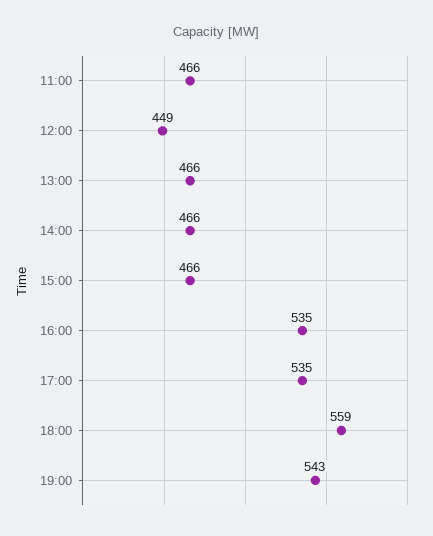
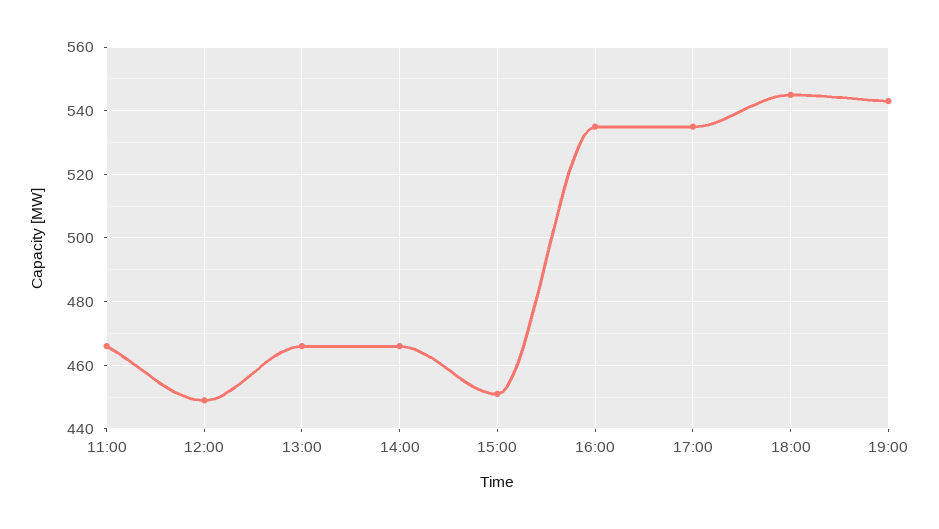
  {
    "11:00": 466,
    "12:00": 449,
    "13:00": 466,
    "14:00": 466,
-   "15:00": 466,
+   "15:00": 450,
    "16:00": 535,
    "17:00": 535,
-   "18:00": 559,
+   "18:00": 545,
    "19:00": 543
  }

